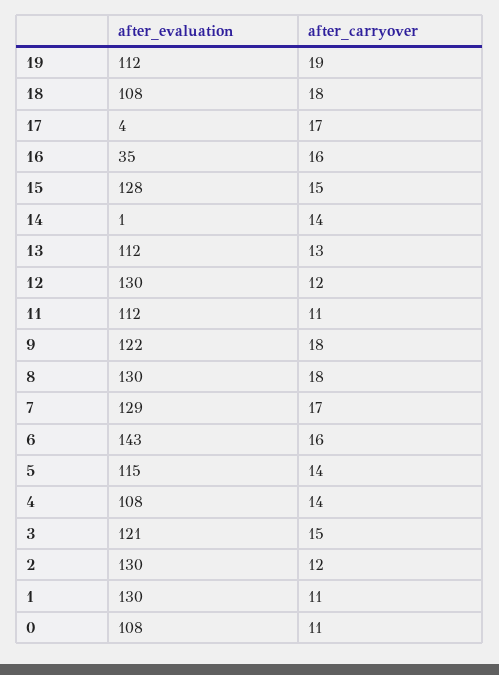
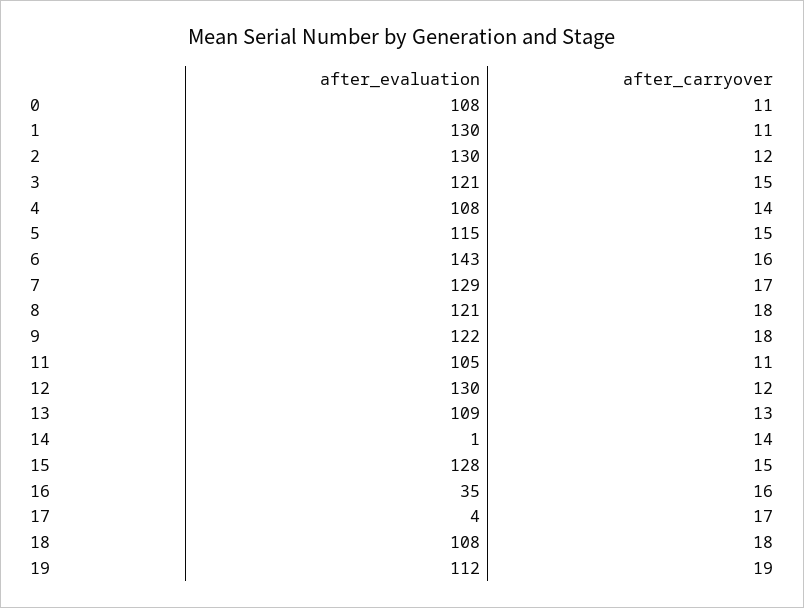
  {
    "after_evaluation": {
      "19": 112,
      "18": 108,
      "17": 4,
      "16": 35,
      "15": 128,
      "14": 1,
-     "13": 112,
+     "13": 109,
      "12": 130,
-     "11": 112,
+     "11": 105,
      "9": 122,
-     "8": 130,
+     "8": 121,
      "7": 129,
      "6": 143,
      "5": 115,
      "4": 108,
      "3": 121,
      "2": 130,
      "1": 130,
      "0": 108
    },
    "after_carryover": {
      "19": 19,
      "18": 18,
      "17": 17,
      "16": 16,
      "15": 15,
      "14": 14,
      "13": 13,
      "12": 12,
      "11": 11,
      "9": 18,
      "8": 18,
      "7": 17,
      "6": 16,
-     "5": 14,
+     "5": 15,
      "4": 14,
      "3": 15,
      "2": 12,
      "1": 11,
      "0": 11
    }
  }

